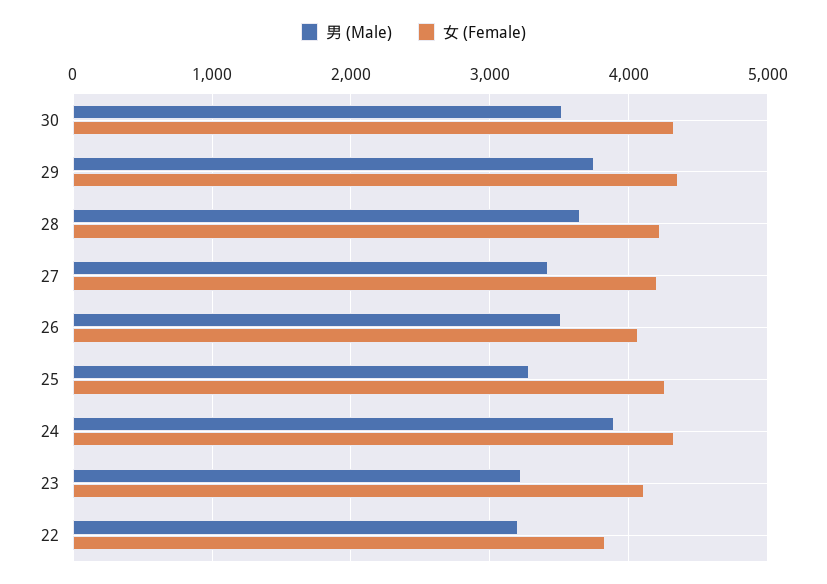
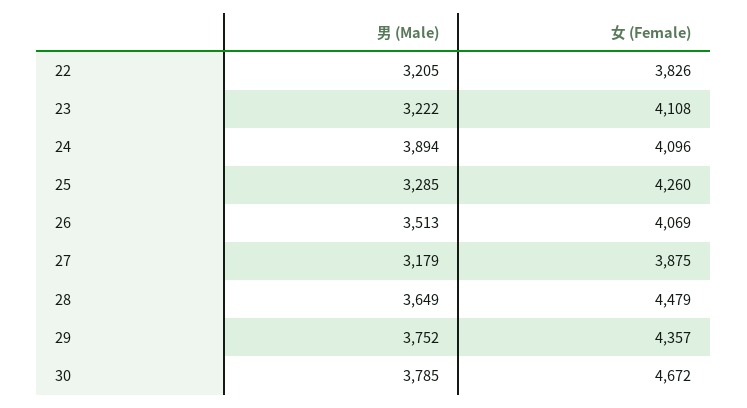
  {
    "男 (Male)": {
-     "30": 3500,
+     "30": 3785,
      "29": 3752,
      "28": 3649,
-     "27": 3400,
+     "27": 3179,
      "26": 3513,
      "25": 3285,
      "24": 3894,
      "23": 3222,
      "22": 3205
    },
    "女 (Female)": {
-     "30": 4300,
+     "30": 4672,
      "29": 4357,
-     "28": 4200,
+     "28": 4479,
-     "27": 4200,
+     "27": 3875,
      "26": 4069,
      "25": 4260,
-     "24": 4300,
+     "24": 4096,
      "23": 4108,
      "22": 3826
    }
  }

